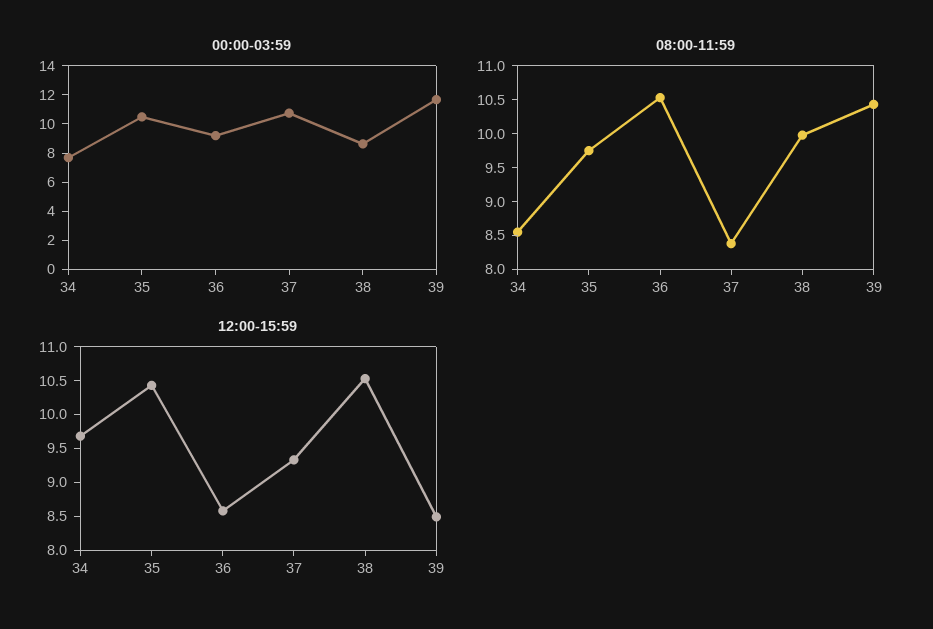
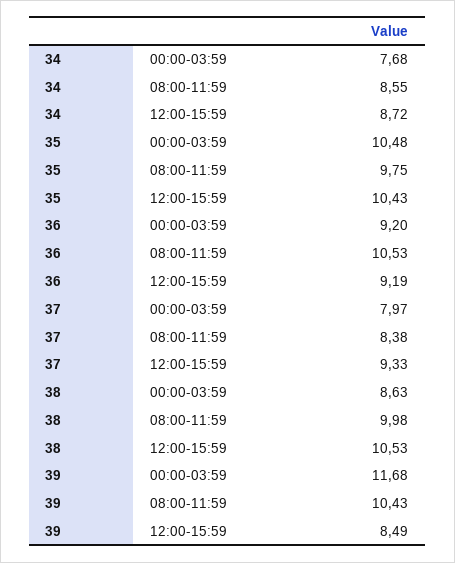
  {
    "00:00-03:59": {
      "34": 7.68,
      "35": 10.48,
      "36": 9.2,
-     "37": 11,
+     "37": 7.97,
      "38": 8.63,
      "39": 11.68
    },
    "08:00-11:59": {
      "34": 8.55,
      "35": 9.75,
      "36": 10.53,
      "37": 8.38,
      "38": 9.98,
      "39": 10.43
    },
    "12:00-15:59": {
-     "34": 9.75,
+     "34": 8.72,
      "35": 10.43,
-     "36": 8.5,
+     "36": 9.19,
      "37": 9.33,
      "38": 10.53,
      "39": 8.49
    }
  }

